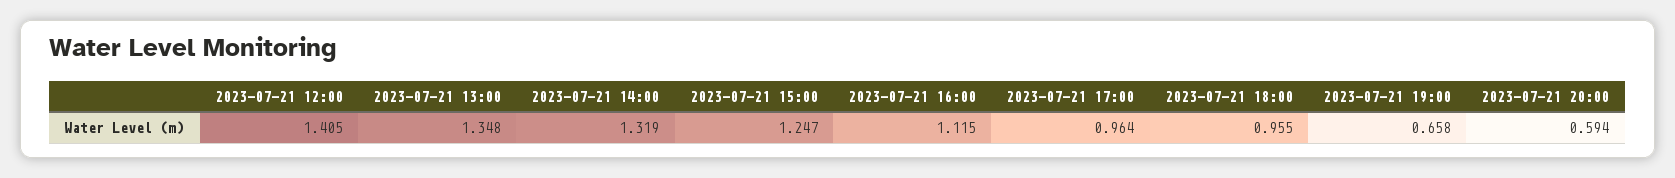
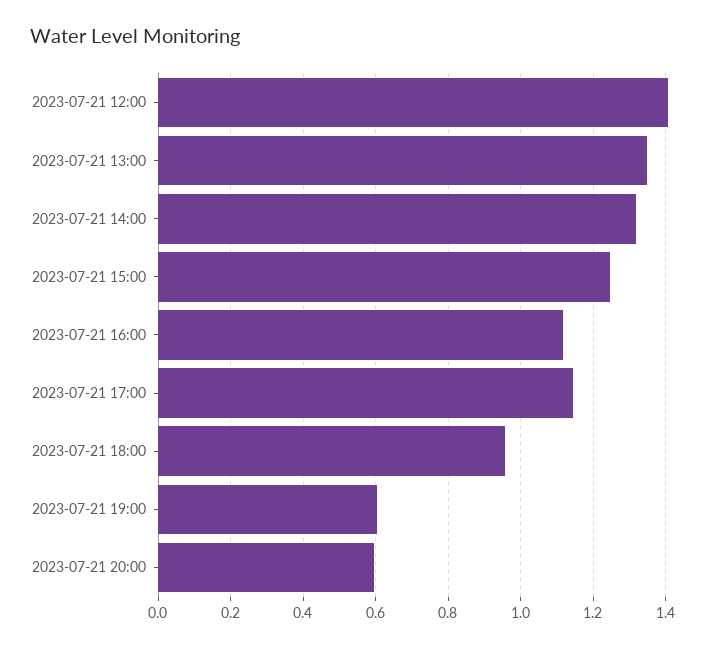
  {
    "2023-07-21 12:00": 1.405,
    "2023-07-21 13:00": 1.348,
    "2023-07-21 14:00": 1.319,
    "2023-07-21 15:00": 1.247,
    "2023-07-21 16:00": 1.115,
-   "2023-07-21 17:00": 0.964,
+   "2023-07-21 17:00": 1.14,
    "2023-07-21 18:00": 0.955,
-   "2023-07-21 19:00": 0.658,
+   "2023-07-21 19:00": 0.6,
    "2023-07-21 20:00": 0.594
  }

